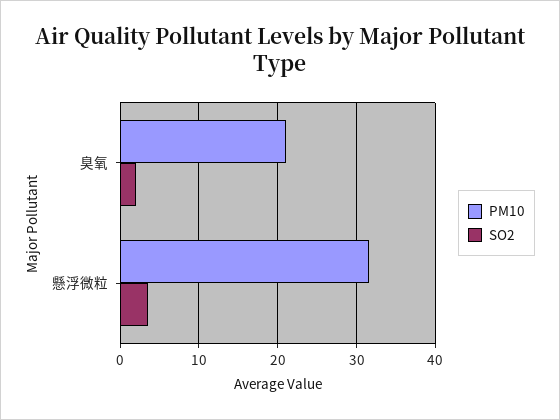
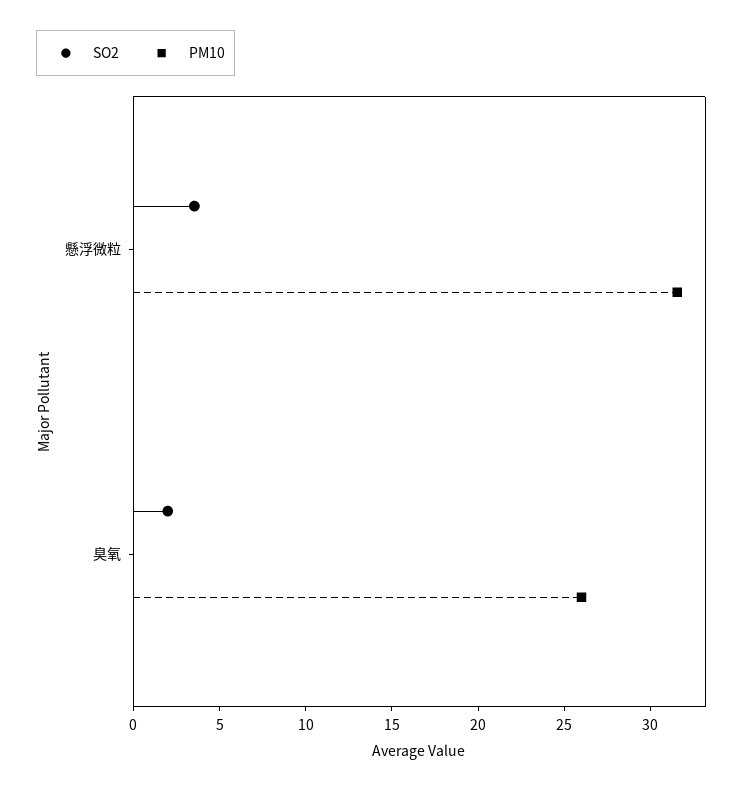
  {
    "PM10": {
-     "臭氧": 21,
+     "臭氧": 26,
      "懸浮微粒": 32
    },
    "SO2": {
      "臭氧": 2,
      "懸浮微粒": 4
    }
  }

